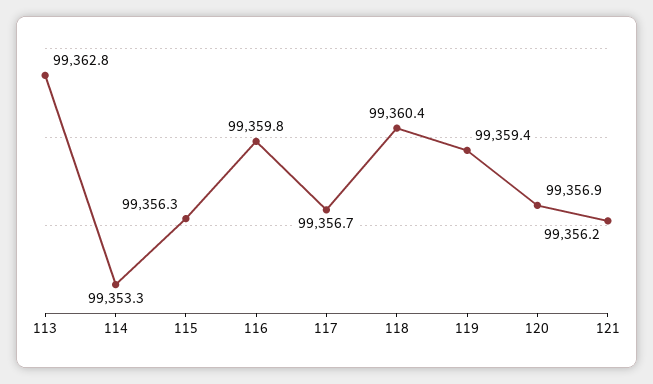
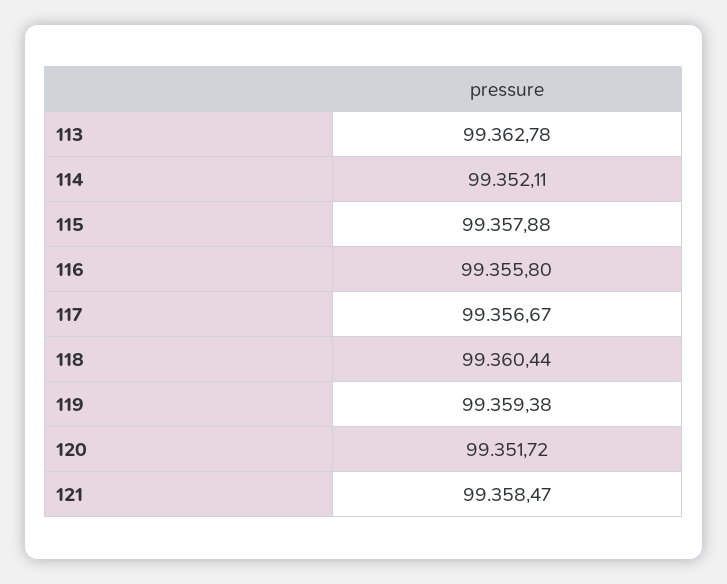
  {
    "113": 99362.78,
-   "114": 99353.3,
+   "114": 99352.11,
-   "115": 99356.3,
+   "115": 99357.88,
-   "116": 99359.8,
+   "116": 99355.8,
    "117": 99356.67,
    "118": 99360.44,
    "119": 99359.38,
-   "120": 99356.9,
+   "120": 99351.72,
-   "121": 99356.2
+   "121": 99358.47
  }

